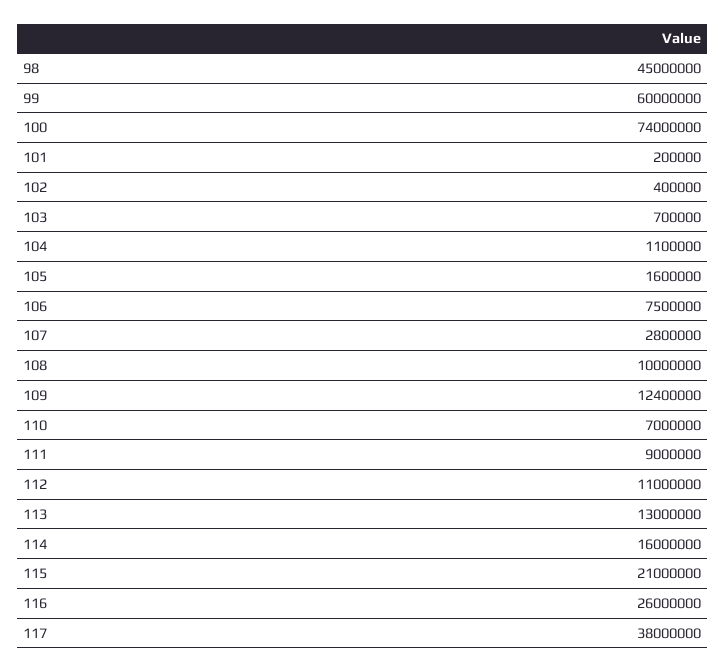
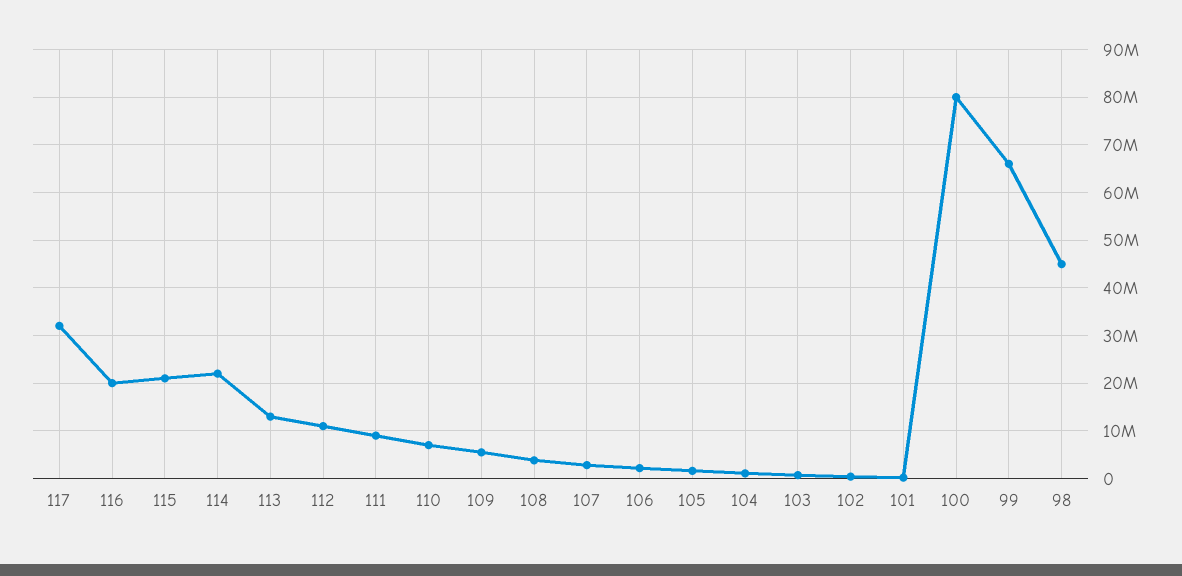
  {
    "98": 45000000,
-   "99": 60000000,
+   "99": 66000000,
-   "100": 74000000,
+   "100": 80000000,
    "101": 200000,
    "102": 400000,
    "103": 700000,
    "104": 1100000,
    "105": 1600000,
-   "106": 7500000,
+   "106": 2000000,
    "107": 2800000,
-   "108": 10000000,
+   "108": 4000000,
-   "109": 12400000,
+   "109": 6000000,
    "110": 7000000,
    "111": 9000000,
    "112": 11000000,
    "113": 13000000,
-   "114": 16000000,
+   "114": 22000000,
    "115": 21000000,
-   "116": 26000000,
+   "116": 20000000,
-   "117": 38000000
+   "117": 32000000
  }

